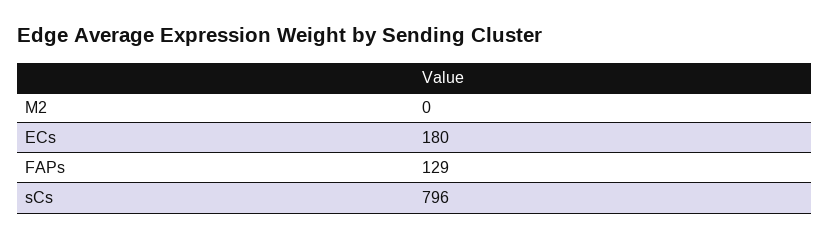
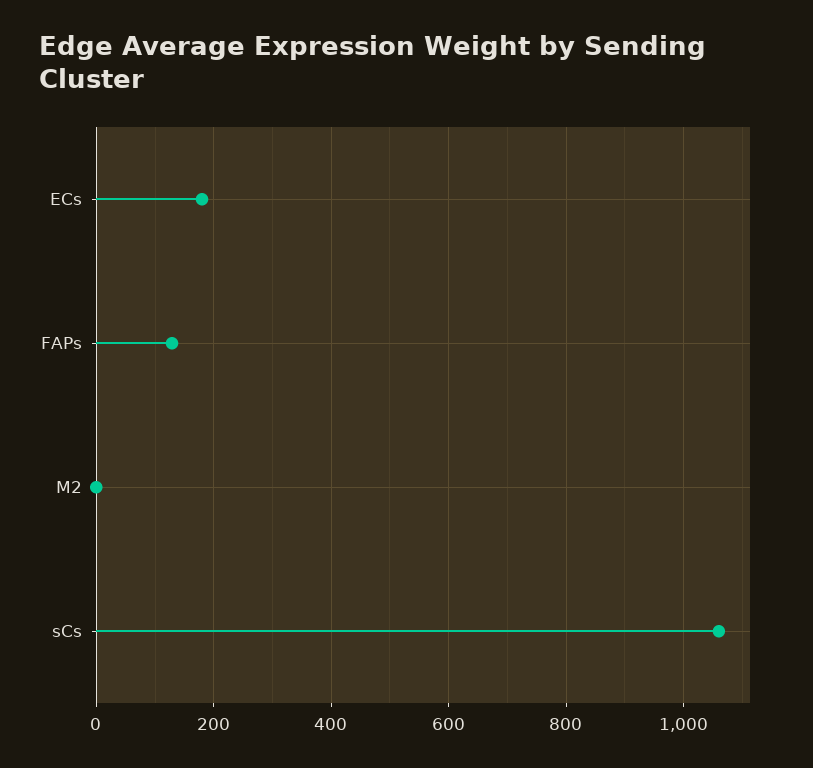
  {
    "M2": 0,
    "ECs": 180,
    "FAPs": 129,
-   "sCs": 796
+   "sCs": 1060
  }

